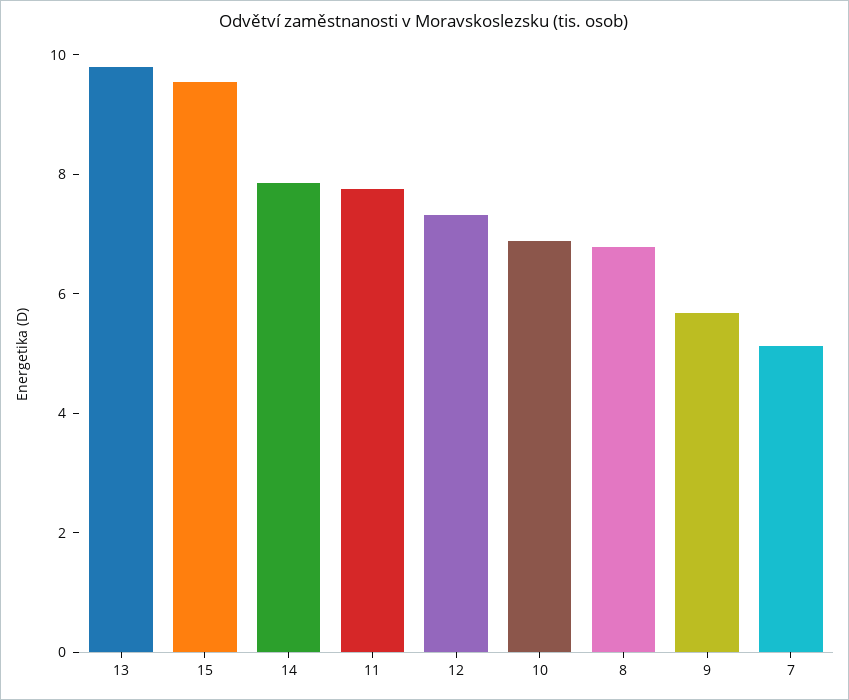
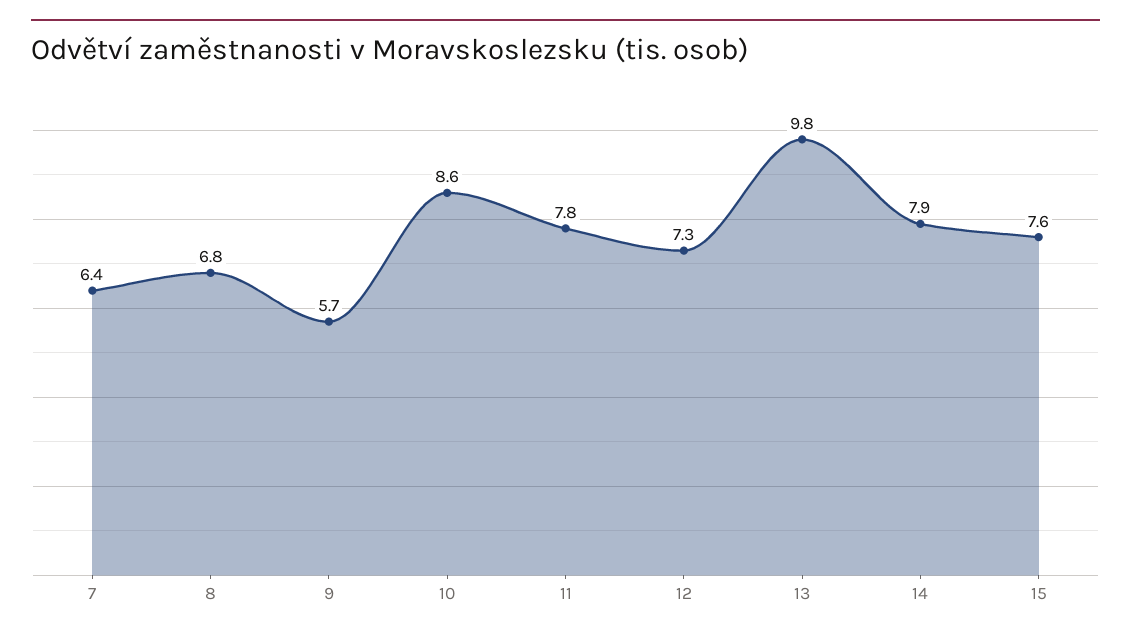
  {
    "13": 9.8,
-   "15": 9.5,
+   "15": 7.6,
    "14": 7.9,
    "11": 7.8,
    "12": 7.3,
-   "10": 7,
+   "10": 8.6,
    "8": 6.8,
    "9": 5.7,
-   "7": 5
+   "7": 6.4
  }

